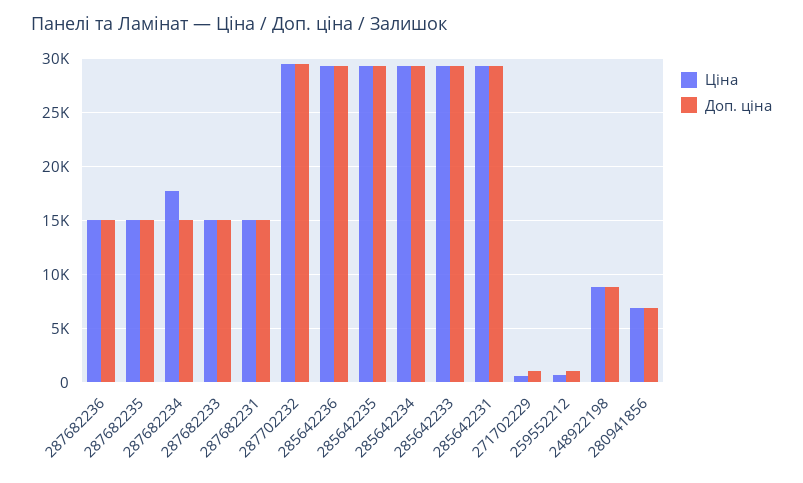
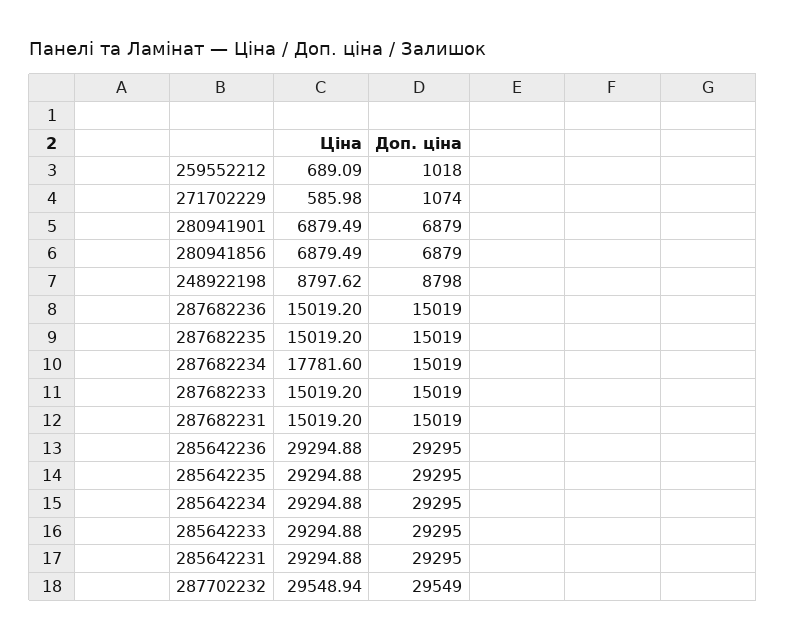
  {
    "Ціна": {
      "287682236": 15019.2,
      "287682235": 15019.2,
      "287682234": 17781.6,
      "287682233": 15019.2,
      "287682231": 15019.2,
      "287702232": 29548.94,
      "285642236": 29294.88,
      "285642235": 29294.88,
      "285642234": 29294.88,
      "285642233": 29294.88,
      "285642231": 29294.88,
      "271702229": 585.98,
      "259552212": 689.09,
      "248922198": 8797.62,
-     "280941856": 6879.49
+     "280941856": 6879.49,
+     "280941901": 6879.49
    },
    "Доп. ціна": {
      "287682236": 15019,
      "287682235": 15019,
      "287682234": 15019,
      "287682233": 15019,
      "287682231": 15019,
      "287702232": 29549,
      "285642236": 29295,
      "285642235": 29295,
      "285642234": 29295,
      "285642233": 29295,
      "285642231": 29295,
      "271702229": 1074,
      "259552212": 1018,
      "248922198": 8798,
-     "280941856": 6879
+     "280941856": 6879,
+     "280941901": 6879
    }
  }

